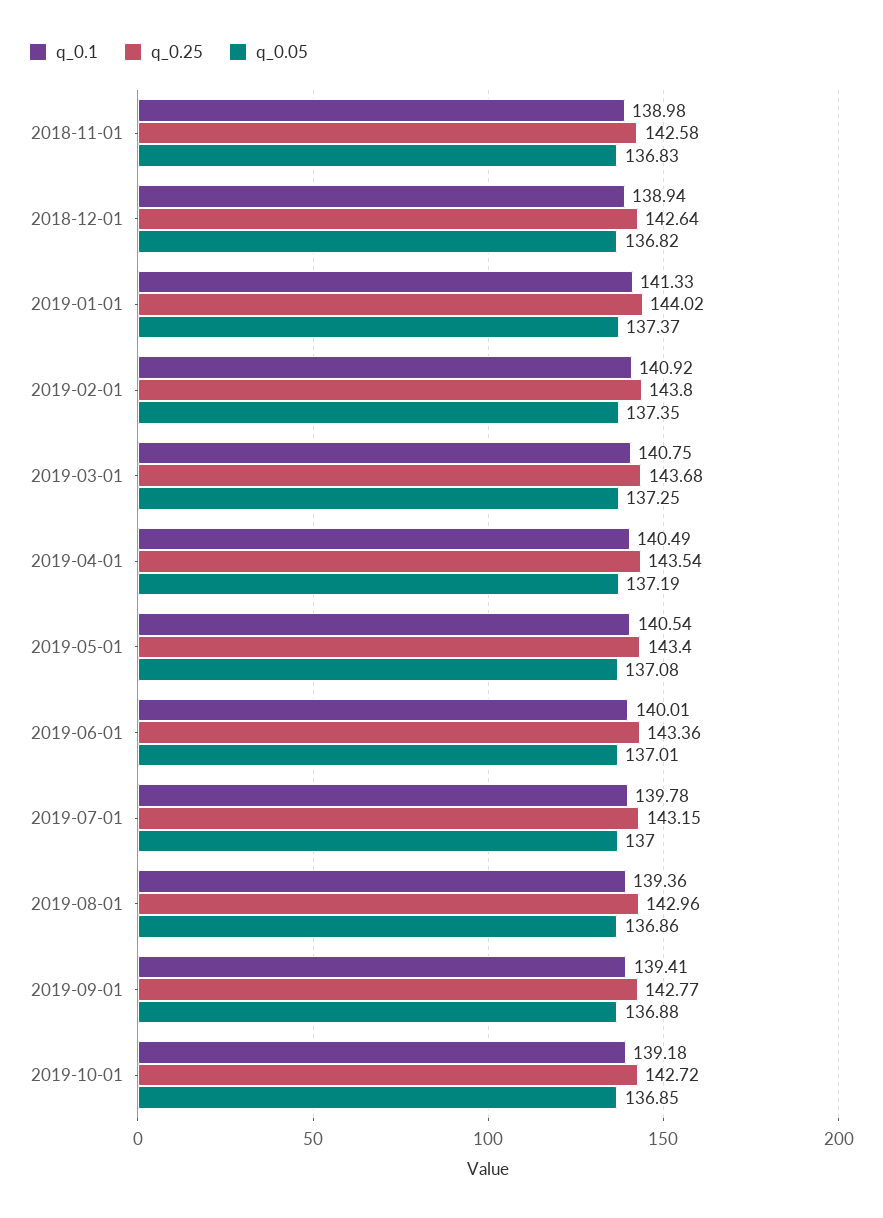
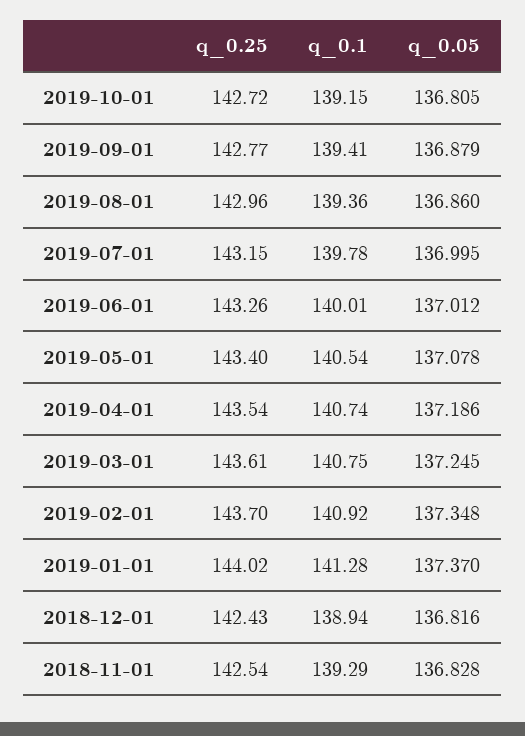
  {
    "q_0.1": {
-     "2018-11-01": 138.98,
+     "2018-11-01": 139.29,
      "2018-12-01": 138.94,
-     "2019-01-01": 141.33,
+     "2019-01-01": 141.28,
      "2019-02-01": 140.92,
      "2019-03-01": 140.75,
-     "2019-04-01": 140.49,
+     "2019-04-01": 140.74,
      "2019-05-01": 140.54,
      "2019-06-01": 140.01,
      "2019-07-01": 139.78,
      "2019-08-01": 139.36,
      "2019-09-01": 139.41,
-     "2019-10-01": 139.18
+     "2019-10-01": 139.15
    },
    "q_0.25": {
-     "2018-11-01": 142.58,
+     "2018-11-01": 142.54,
-     "2018-12-01": 142.64,
+     "2018-12-01": 142.43,
      "2019-01-01": 144.02,
-     "2019-02-01": 143.8,
+     "2019-02-01": 143.7,
-     "2019-03-01": 143.68,
+     "2019-03-01": 143.61,
      "2019-04-01": 143.54,
      "2019-05-01": 143.4,
-     "2019-06-01": 143.36,
+     "2019-06-01": 143.26,
      "2019-07-01": 143.15,
      "2019-08-01": 142.96,
      "2019-09-01": 142.77,
      "2019-10-01": 142.72
    },
    "q_0.05": {
      "2018-11-01": 136.828,
      "2018-12-01": 136.816,
      "2019-01-01": 137.37,
      "2019-02-01": 137.348,
      "2019-03-01": 137.245,
      "2019-04-01": 137.186,
      "2019-05-01": 137.078,
      "2019-06-01": 137.012,
      "2019-07-01": 136.995,
      "2019-08-01": 136.86,
      "2019-09-01": 136.879,
-     "2019-10-01": 136.85
+     "2019-10-01": 136.805
    }
  }

